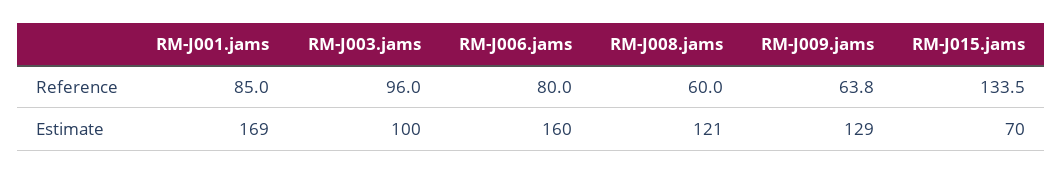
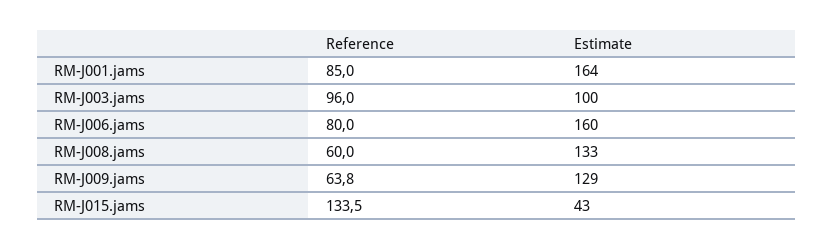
  {
    "RM-J001.jams": {
      "Reference": 85,
-     "Estimate": 169
+     "Estimate": 164
    },
    "RM-J003.jams": {
      "Reference": 96,
      "Estimate": 100
    },
    "RM-J006.jams": {
      "Reference": 80,
      "Estimate": 160
    },
    "RM-J008.jams": {
      "Reference": 60,
-     "Estimate": 121
+     "Estimate": 133
    },
    "RM-J009.jams": {
      "Reference": 63.8,
      "Estimate": 129
    },
    "RM-J015.jams": {
      "Reference": 133.5,
-     "Estimate": 70
+     "Estimate": 43
    }
  }

